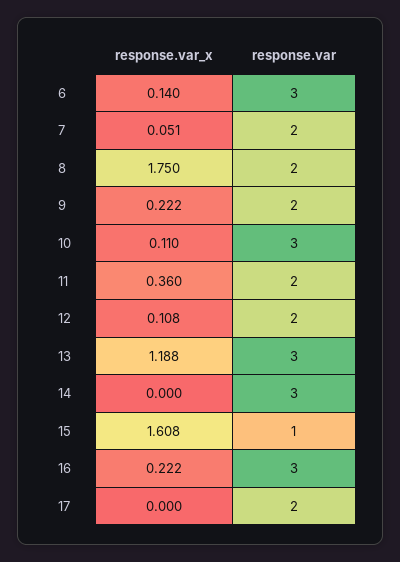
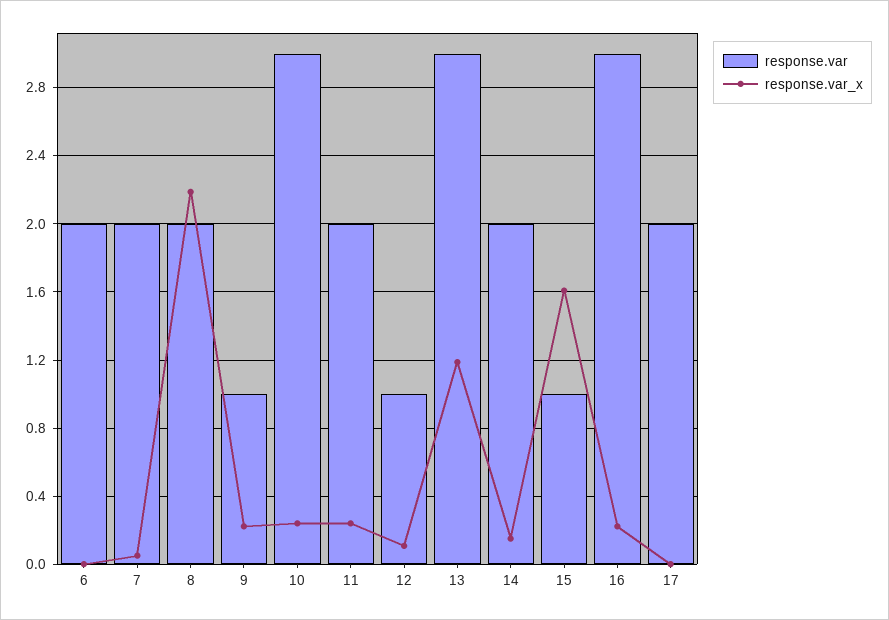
  {
    "response.var_x": {
-     "6": 0.14,
+     "6": 0,
      "7": 0.051,
-     "8": 1.75,
+     "8": 2.2,
      "9": 0.222,
-     "10": 0.11,
+     "10": 0.25,
-     "11": 0.36,
+     "11": 0.25,
      "12": 0.108,
      "13": 1.188,
-     "14": 0,
+     "14": 0.15,
      "15": 1.608,
      "16": 0.222,
      "17": 0
    },
    "response.var": {
-     "6": 3,
+     "6": 2,
      "7": 2,
      "8": 2,
-     "9": 2,
+     "9": 1,
      "10": 3,
      "11": 2,
-     "12": 2,
+     "12": 1,
      "13": 3,
-     "14": 3,
+     "14": 2,
      "15": 1,
      "16": 3,
      "17": 2
    }
  }

